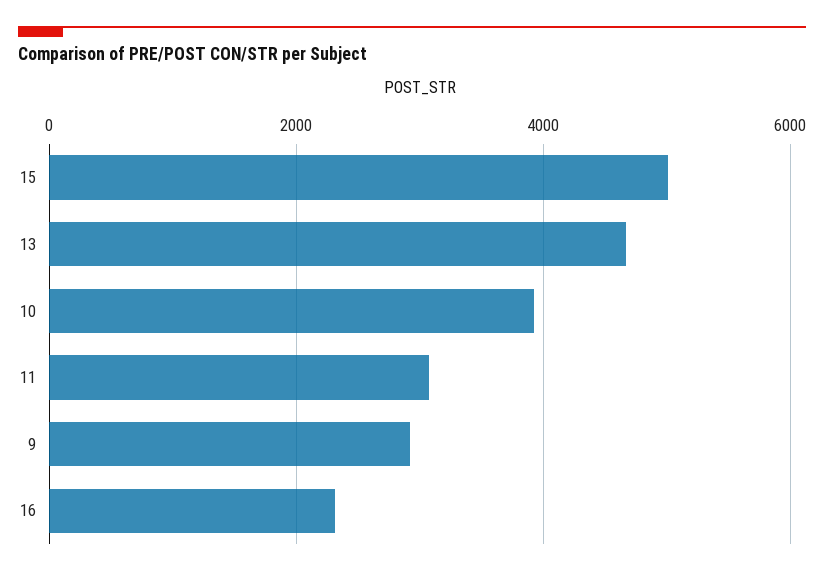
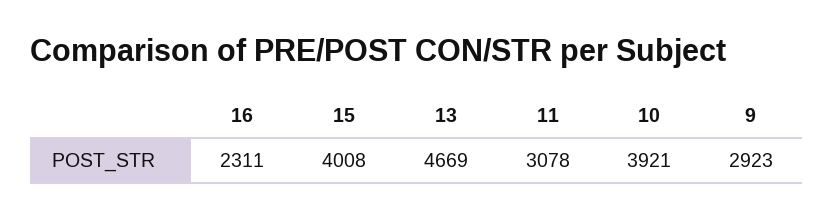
  {
-   "15": 5000,
+   "15": 4008,
    "13": 4669,
    "10": 3921,
    "11": 3078,
    "9": 2923,
    "16": 2311
  }

